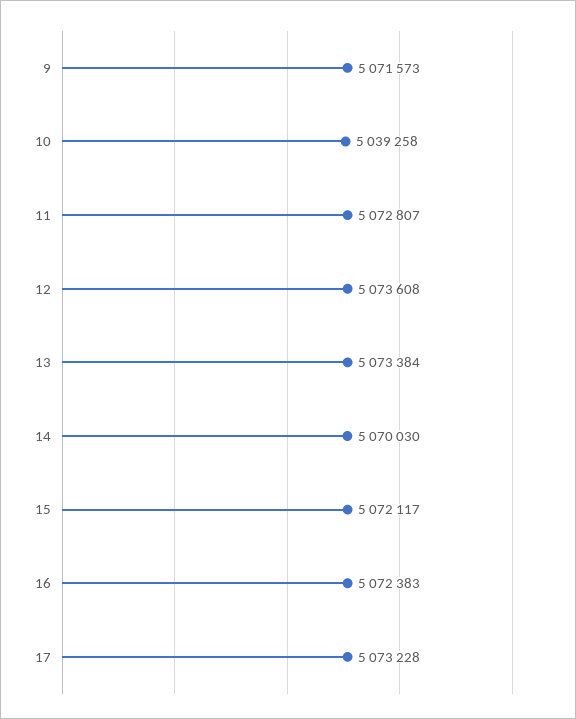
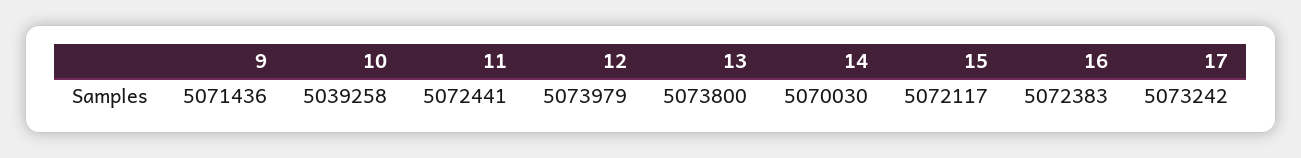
  {
-   "9": 5071573,
+   "9": 5071436,
    "10": 5039258,
-   "11": 5072807,
+   "11": 5072441,
-   "12": 5073608,
+   "12": 5073979,
-   "13": 5073384,
+   "13": 5073800,
    "14": 5070030,
    "15": 5072117,
    "16": 5072383,
-   "17": 5073228
+   "17": 5073242
  }

